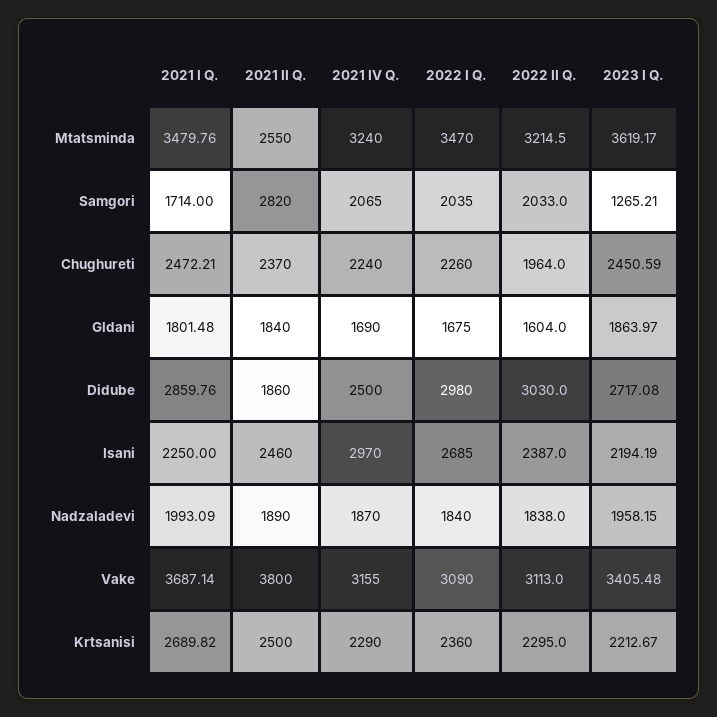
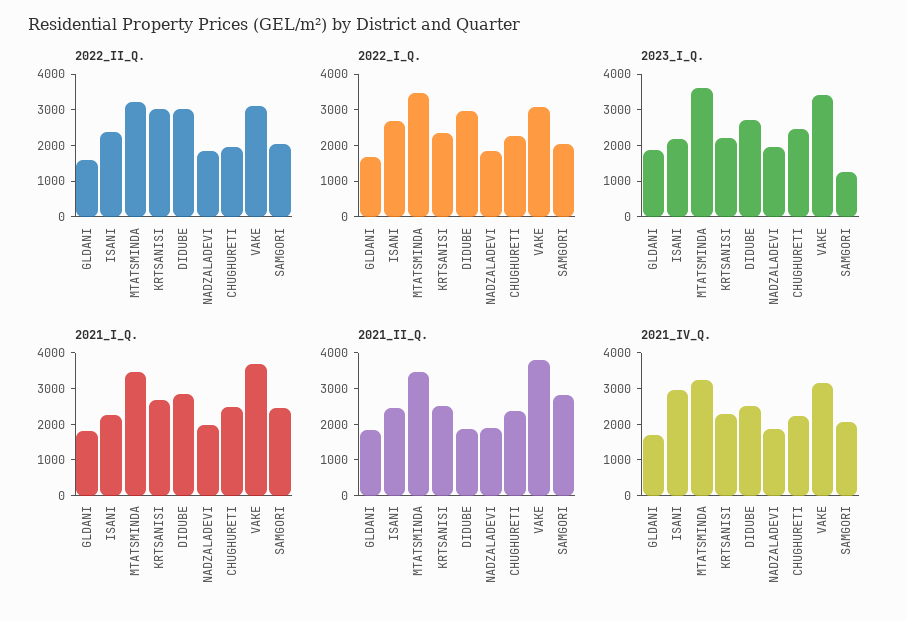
  {
    "2021 I Q.": {
      "Mtatsminda": 3479.76,
-     "Samgori": 1714,
+     "Samgori": 2500,
      "Chughureti": 2472.21,
      "Gldani": 1801.48,
      "Didube": 2859.76,
      "Isani": 2250,
      "Nadzaladevi": 1993.09,
      "Vake": 3687.14,
      "Krtsanisi": 2689.82
    },
    "2021 II Q.": {
-     "Mtatsminda": 2550,
+     "Mtatsminda": 3500,
      "Samgori": 2820,
      "Chughureti": 2370,
      "Gldani": 1840,
      "Didube": 1860,
      "Isani": 2460,
      "Nadzaladevi": 1890,
      "Vake": 3800,
      "Krtsanisi": 2500
    },
    "2021 IV Q.": {
      "Mtatsminda": 3240,
      "Samgori": 2065,
      "Chughureti": 2240,
      "Gldani": 1690,
      "Didube": 2500,
      "Isani": 2970,
      "Nadzaladevi": 1870,
      "Vake": 3155,
      "Krtsanisi": 2290
    },
    "2022 I Q.": {
      "Mtatsminda": 3470,
      "Samgori": 2035,
      "Chughureti": 2260,
      "Gldani": 1675,
      "Didube": 2980,
      "Isani": 2685,
      "Nadzaladevi": 1840,
      "Vake": 3090,
      "Krtsanisi": 2360
    },
    "2022 II Q.": {
      "Mtatsminda": 3214.5,
      "Samgori": 2033,
      "Chughureti": 1964,
      "Gldani": 1604,
      "Didube": 3030,
      "Isani": 2387,
      "Nadzaladevi": 1838,
      "Vake": 3113,
-     "Krtsanisi": 2295
+     "Krtsanisi": 3000
    },
    "2023 I Q.": {
      "Mtatsminda": 3619.17,
      "Samgori": 1265.21,
      "Chughureti": 2450.59,
      "Gldani": 1863.97,
      "Didube": 2717.08,
      "Isani": 2194.19,
      "Nadzaladevi": 1958.15,
      "Vake": 3405.48,
      "Krtsanisi": 2212.67
    }
  }

